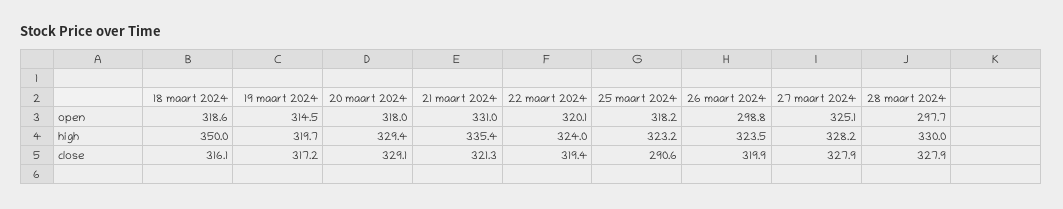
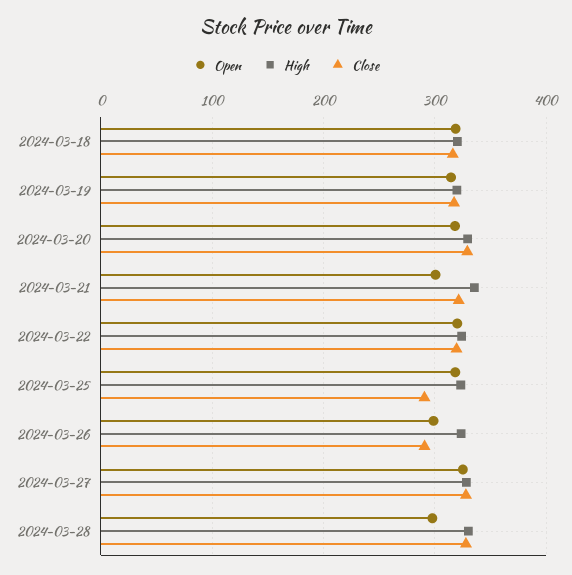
  {
    "open": {
      "18 maart 2024": 318.6,
      "19 maart 2024": 314.5,
      "20 maart 2024": 318,
-     "21 maart 2024": 331,
+     "21 maart 2024": 300,
      "22 maart 2024": 320.1,
      "25 maart 2024": 318.2,
      "26 maart 2024": 298.8,
      "27 maart 2024": 325.1,
      "28 maart 2024": 297.7
    },
    "high": {
-     "18 maart 2024": 350,
+     "18 maart 2024": 320,
      "19 maart 2024": 319.7,
      "20 maart 2024": 329.4,
      "21 maart 2024": 335.4,
      "22 maart 2024": 324,
      "25 maart 2024": 323.2,
      "26 maart 2024": 323.5,
      "27 maart 2024": 328.2,
      "28 maart 2024": 330
    },
    "close": {
      "18 maart 2024": 316.1,
      "19 maart 2024": 317.2,
      "20 maart 2024": 329.1,
      "21 maart 2024": 321.3,
      "22 maart 2024": 319.4,
      "25 maart 2024": 290.6,
-     "26 maart 2024": 319.9,
+     "26 maart 2024": 290,
      "27 maart 2024": 327.9,
      "28 maart 2024": 327.9
    }
  }

